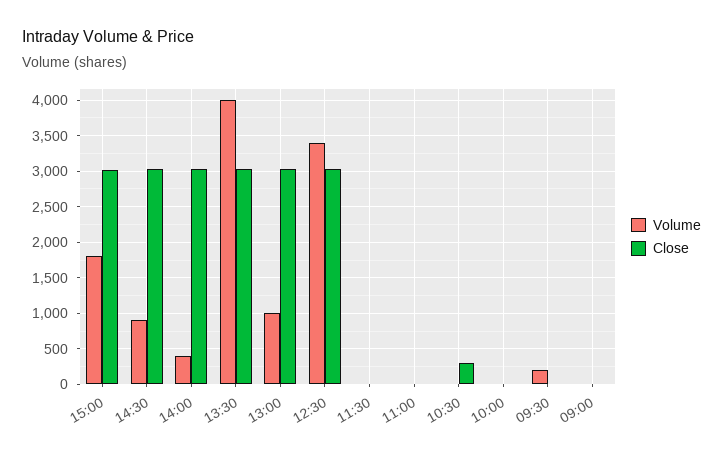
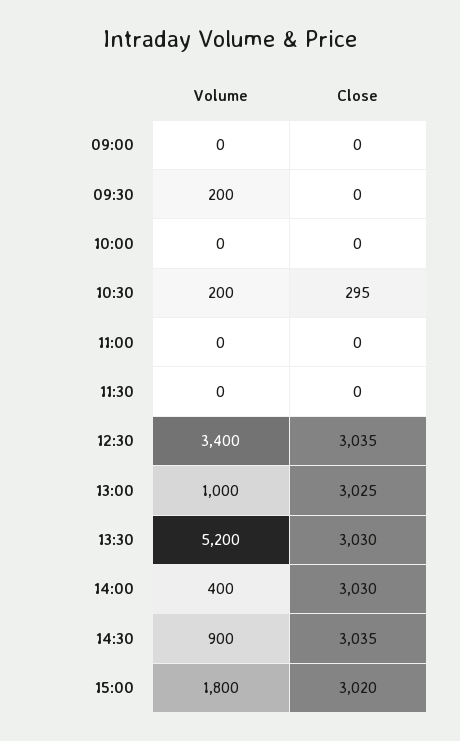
  {
    "Volume": {
      "15:00": 1800,
      "14:30": 900,
      "14:00": 400,
-     "13:30": 4000,
+     "13:30": 5200,
      "13:00": 1000,
      "12:30": 3400,
      "11:30": 0,
      "11:00": 0,
-     "10:30": 0,
+     "10:30": 200,
      "10:00": 0,
      "09:30": 200,
      "09:00": 0
    },
    "Close": {
      "15:00": 3020,
      "14:30": 3035,
      "14:00": 3030,
      "13:30": 3030,
      "13:00": 3025,
      "12:30": 3035,
      "11:30": 0,
      "11:00": 0,
      "10:30": 295,
      "10:00": 0,
      "09:30": 0,
      "09:00": 0
    }
  }

